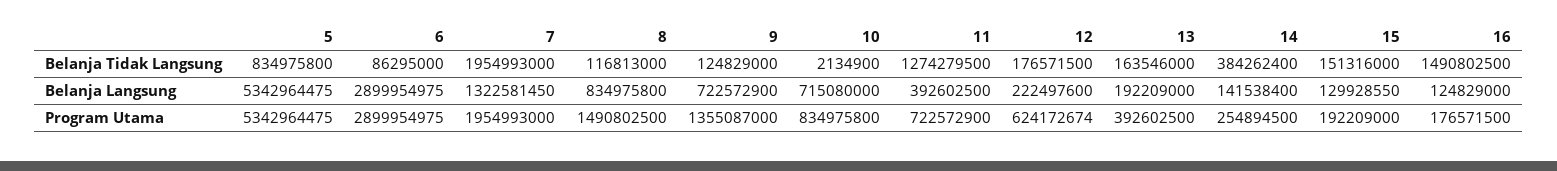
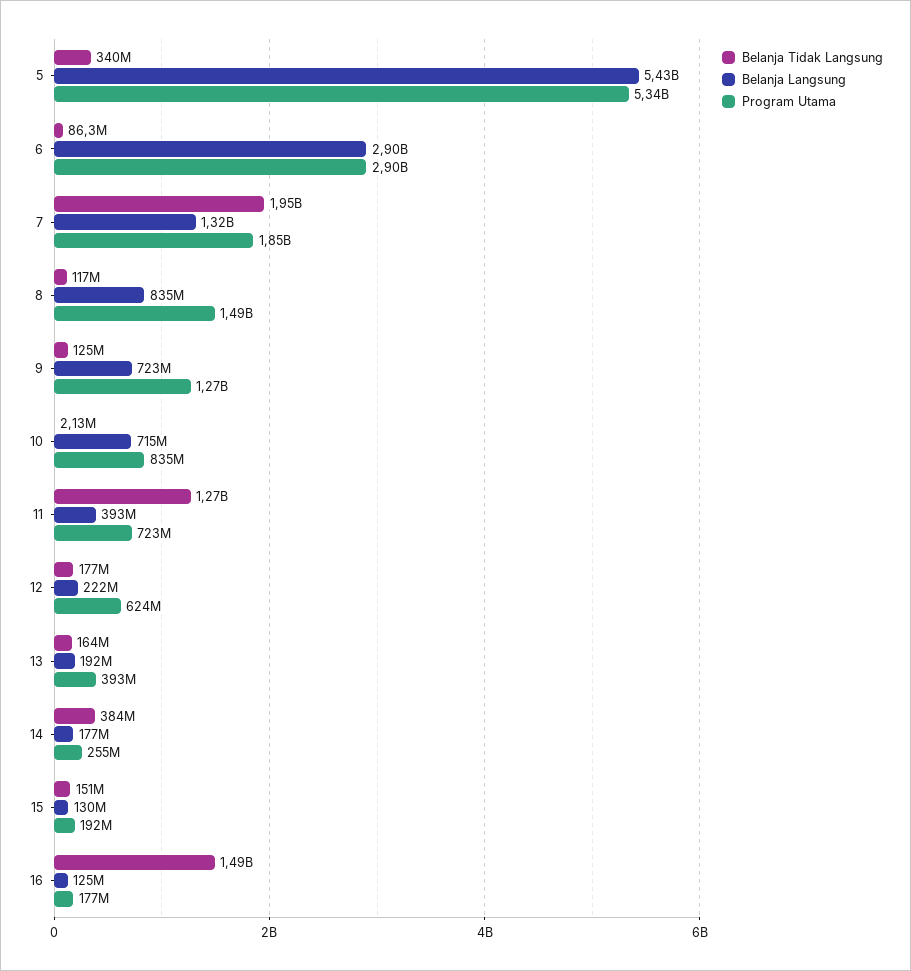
  {
    "Belanja Tidak Langsung": {
-     "5": 834975800,
+     "5": 340000000,
      "6": 86295000,
      "7": 1954993000,
      "8": 116813000,
      "9": 124829000,
      "10": 2134900,
      "11": 1274279500,
      "12": 176571500,
      "13": 163546000,
      "14": 384262400,
      "15": 151316000,
      "16": 1490802500
    },
    "Belanja Langsung": {
-     "5": 5342964475,
+     "5": 5430000000,
      "6": 2899954975,
      "7": 1322581450,
      "8": 834975800,
      "9": 722572900,
      "10": 715080000,
      "11": 392602500,
      "12": 222497600,
      "13": 192209000,
-     "14": 141538400,
+     "14": 177000000,
      "15": 129928550,
      "16": 124829000
    },
    "Program Utama": {
      "5": 5342964475,
      "6": 2899954975,
-     "7": 1954993000,
+     "7": 1850000000,
      "8": 1490802500,
-     "9": 1355087000,
+     "9": 1270000000,
      "10": 834975800,
      "11": 722572900,
      "12": 624172674,
      "13": 392602500,
      "14": 254894500,
      "15": 192209000,
      "16": 176571500
    }
  }

